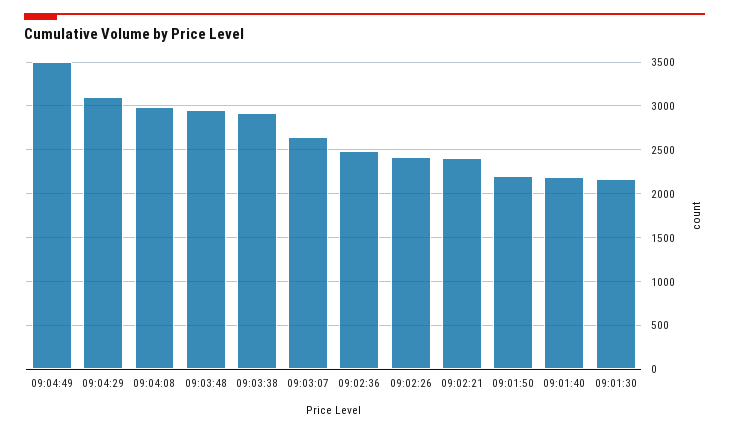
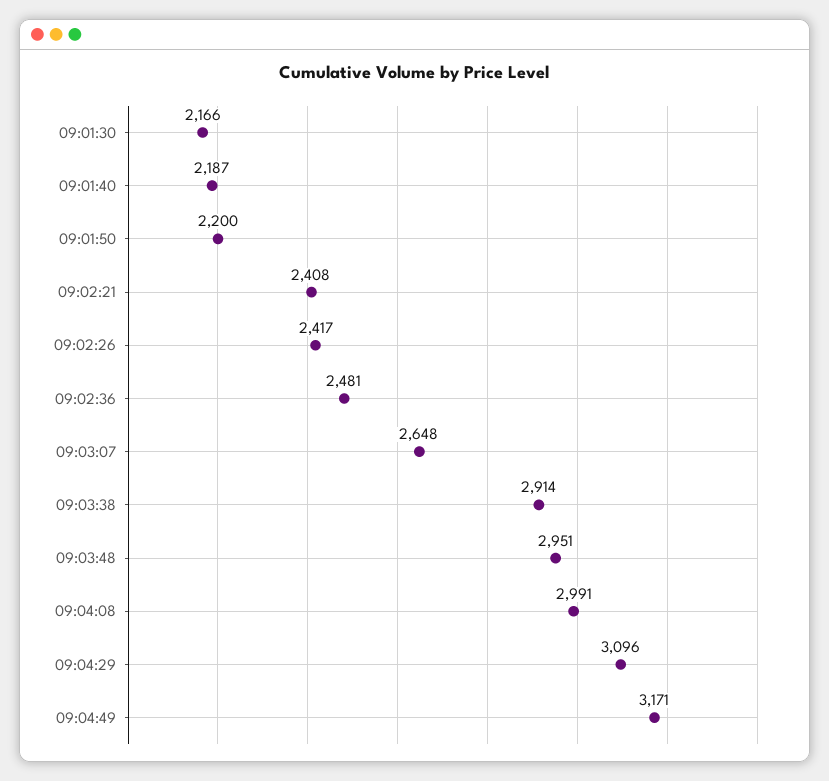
  {
-   "09:04:49": 3500,
+   "09:04:49": 3171,
    "09:04:29": 3096,
    "09:04:08": 2991,
    "09:03:48": 2951,
    "09:03:38": 2914,
    "09:03:07": 2648,
    "09:02:36": 2481,
    "09:02:26": 2417,
    "09:02:21": 2408,
    "09:01:50": 2200,
    "09:01:40": 2187,
    "09:01:30": 2166
  }

